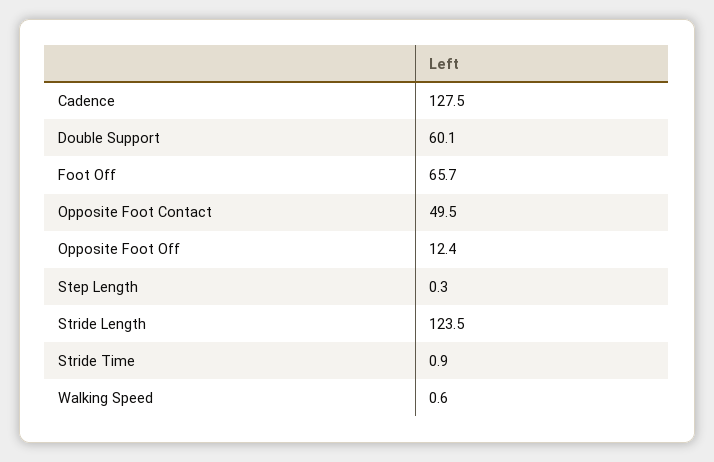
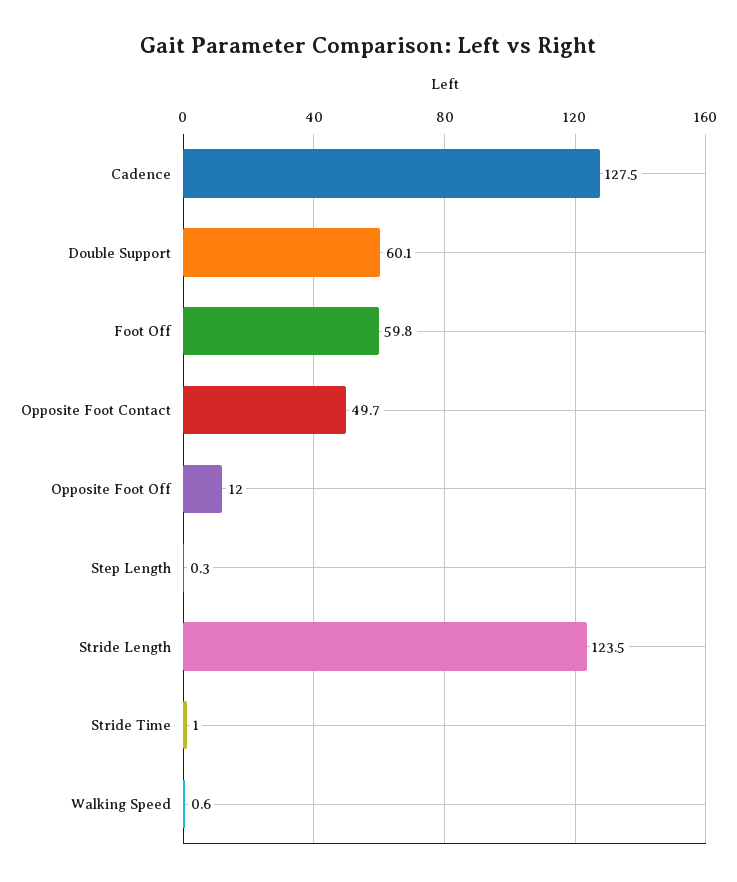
  {
    "Cadence": 127.5,
    "Double Support": 60.1,
-   "Foot Off": 65.7,
+   "Foot Off": 59.8,
-   "Opposite Foot Contact": 49.5,
+   "Opposite Foot Contact": 49.7,
-   "Opposite Foot Off": 12.4,
+   "Opposite Foot Off": 12,
    "Step Length": 0.3,
    "Stride Length": 123.5,
-   "Stride Time": 0.9,
+   "Stride Time": 1,
    "Walking Speed": 0.6
  }

